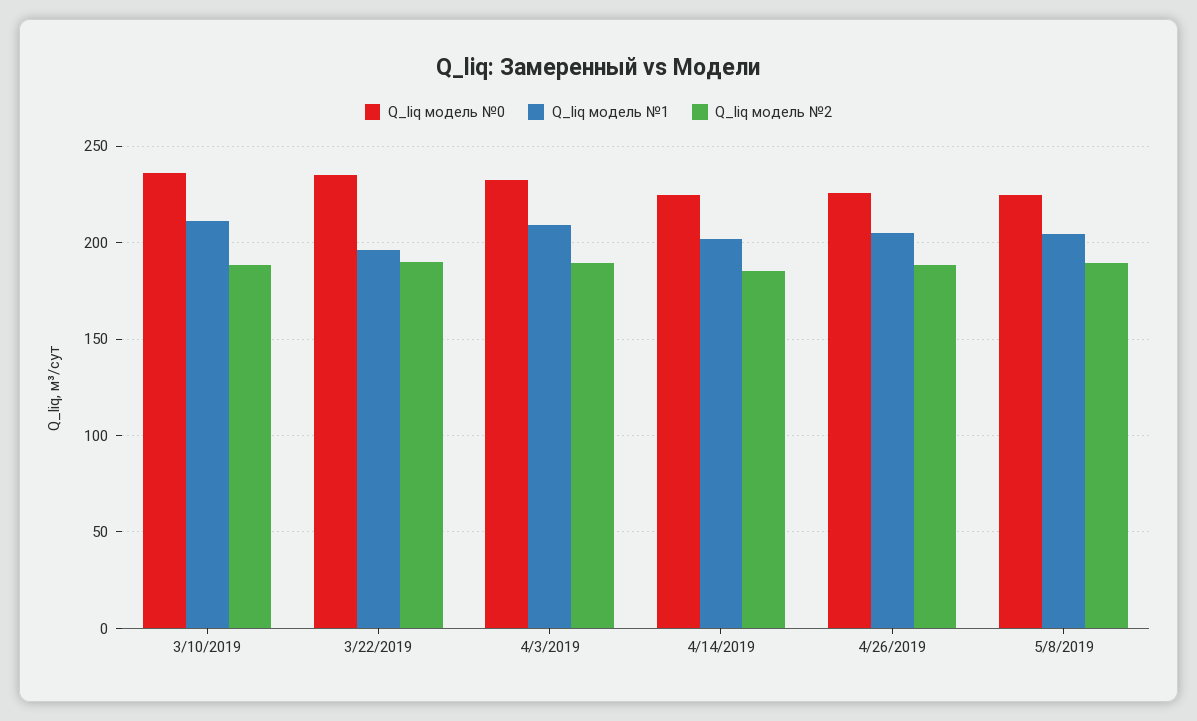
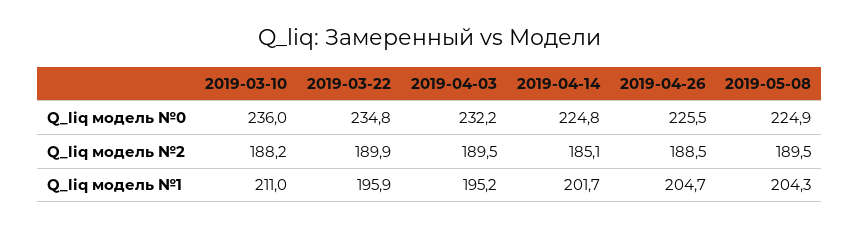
  {
    "Q_liq модель №0": {
      "3/10/2019": 236,
      "3/22/2019": 234.8,
      "4/3/2019": 232.2,
      "4/14/2019": 224.8,
      "4/26/2019": 225.5,
      "5/8/2019": 224.9
    },
    "Q_liq модель №1": {
      "3/10/2019": 211,
      "3/22/2019": 195.9,
-     "4/3/2019": 210,
+     "4/3/2019": 195.2,
      "4/14/2019": 201.7,
      "4/26/2019": 204.7,
      "5/8/2019": 204.3
    },
    "Q_liq модель №2": {
      "3/10/2019": 188.2,
      "3/22/2019": 189.9,
      "4/3/2019": 189.5,
      "4/14/2019": 185.1,
      "4/26/2019": 188.5,
      "5/8/2019": 189.5
    }
  }

